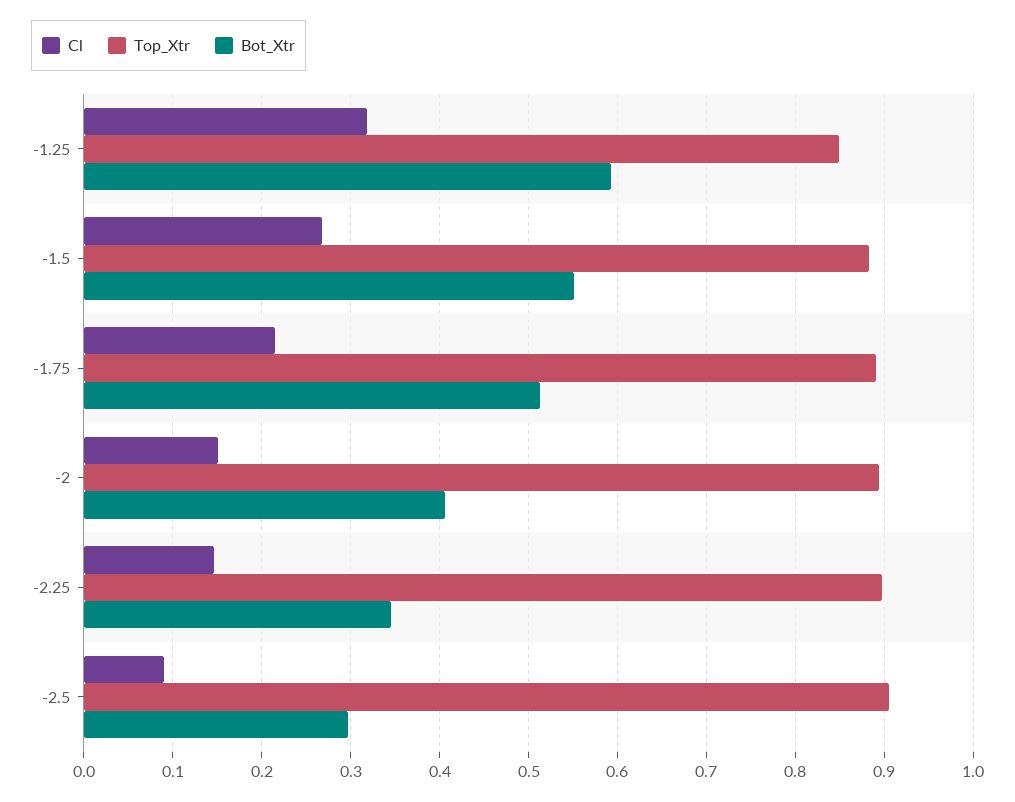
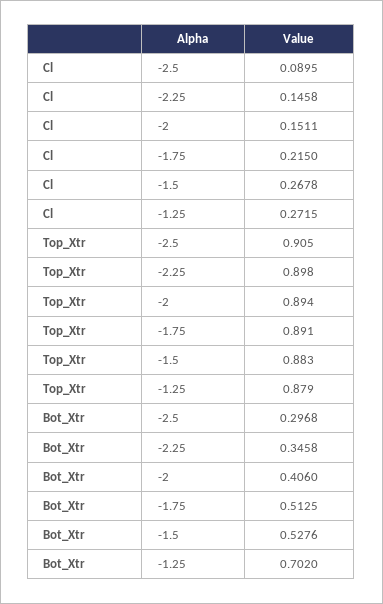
  {
    "Cl": {
-     "-1.25": 0.32,
+     "-1.25": 0.2715,
      "-1.5": 0.2678,
      "-1.75": 0.215,
      "-2": 0.1511,
      "-2.25": 0.1458,
      "-2.5": 0.0895
    },
    "Top_Xtr": {
-     "-1.25": 0.85,
+     "-1.25": 0.879,
      "-1.5": 0.883,
      "-1.75": 0.891,
      "-2": 0.894,
      "-2.25": 0.898,
      "-2.5": 0.905
    },
    "Bot_Xtr": {
-     "-1.25": 0.59,
+     "-1.25": 0.702,
-     "-1.5": 0.55,
+     "-1.5": 0.5276,
      "-1.75": 0.5125,
      "-2": 0.406,
      "-2.25": 0.3458,
      "-2.5": 0.2968
    }
  }

